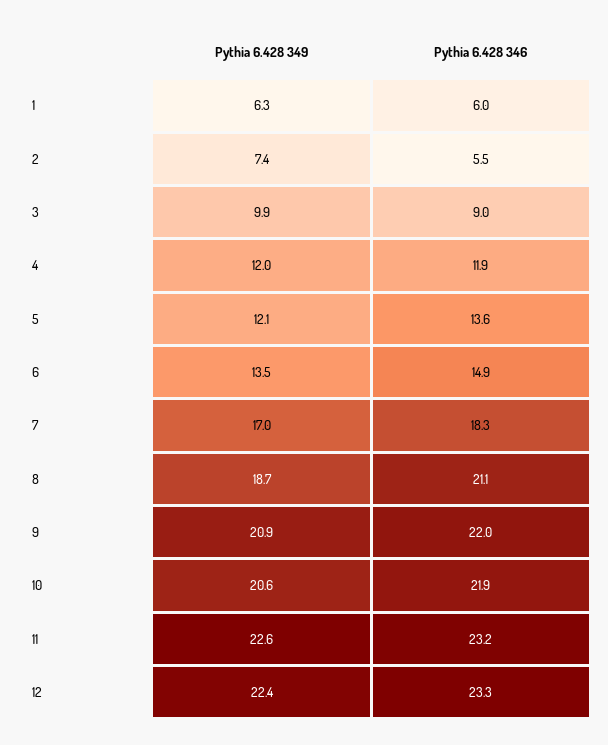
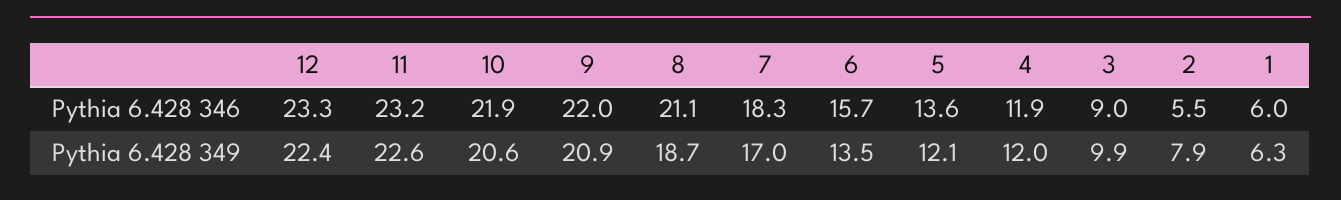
  {
    "Pythia 6.428 349": {
      "1": 6.3,
-     "2": 7.4,
+     "2": 7.9,
      "3": 9.9,
      "4": 12,
      "5": 12.1,
      "6": 13.5,
      "7": 17,
      "8": 18.7,
      "9": 20.9,
      "10": 20.6,
      "11": 22.6,
      "12": 22.4
    },
    "Pythia 6.428 346": {
      "1": 6,
      "2": 5.5,
      "3": 9,
      "4": 11.9,
      "5": 13.6,
-     "6": 14.9,
+     "6": 15.7,
      "7": 18.3,
      "8": 21.1,
      "9": 22,
      "10": 21.9,
      "11": 23.2,
      "12": 23.3
    }
  }

